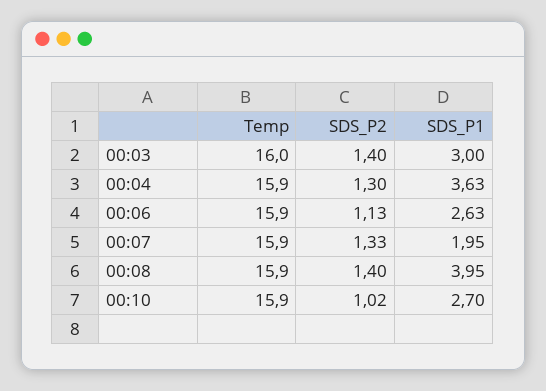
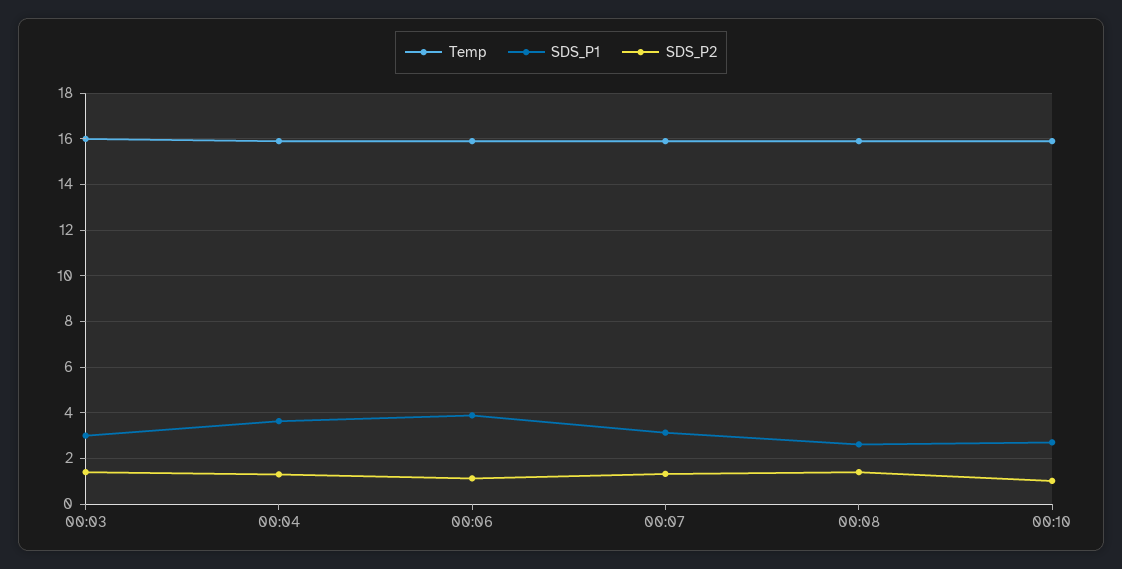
  {
    "Temp": {
      "00:03": 16,
      "00:04": 15.9,
      "00:06": 15.9,
      "00:07": 15.9,
      "00:08": 15.9,
      "00:10": 15.9
    },
    "SDS_P2": {
      "00:03": 1.4,
      "00:04": 1.3,
      "00:06": 1.13,
      "00:07": 1.33,
      "00:08": 1.4,
      "00:10": 1.02
    },
    "SDS_P1": {
      "00:03": 3,
      "00:04": 3.63,
-     "00:06": 2.63,
+     "00:06": 4,
-     "00:07": 1.95,
+     "00:07": 3,
-     "00:08": 3.95,
+     "00:08": 2.5,
      "00:10": 2.7
    }
  }

